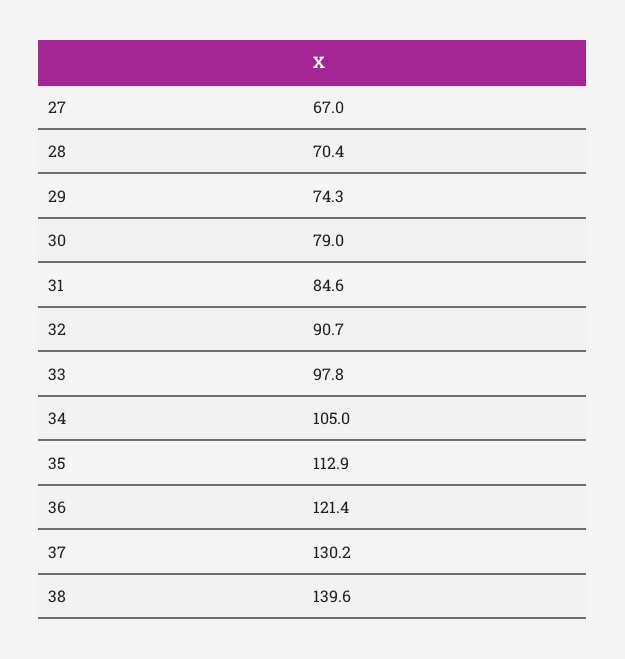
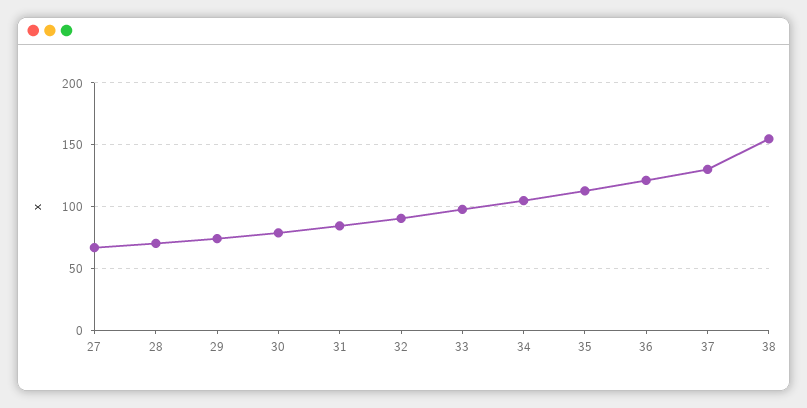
  {
    "27": 67,
    "28": 70.4,
    "29": 74.3,
    "30": 79,
    "31": 84.6,
    "32": 90.7,
    "33": 97.8,
    "34": 105,
    "35": 112.9,
    "36": 121.4,
    "37": 130.2,
-   "38": 139.6
+   "38": 155
  }

